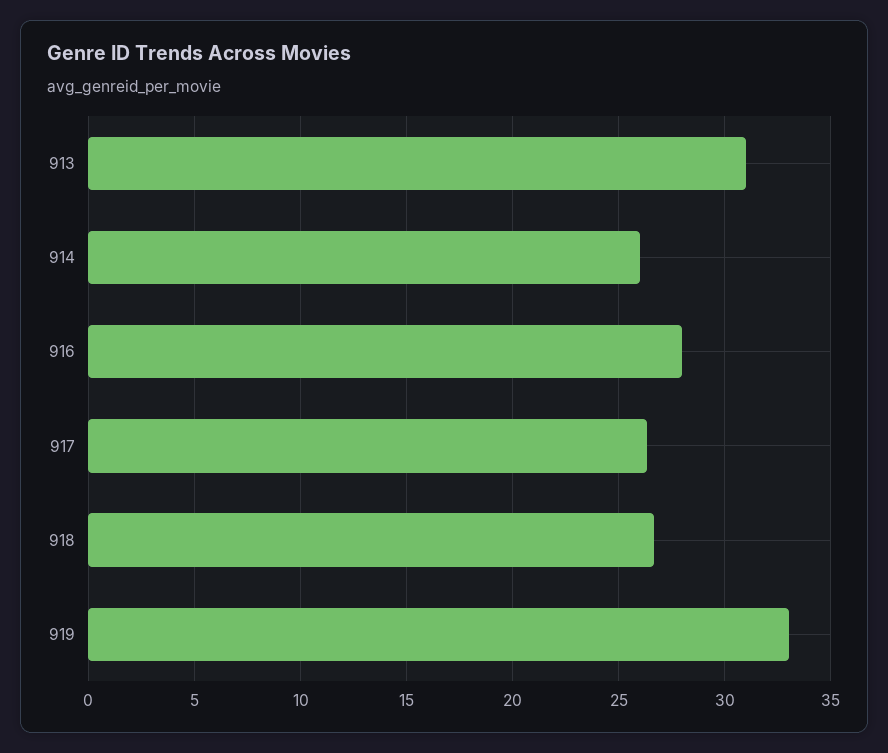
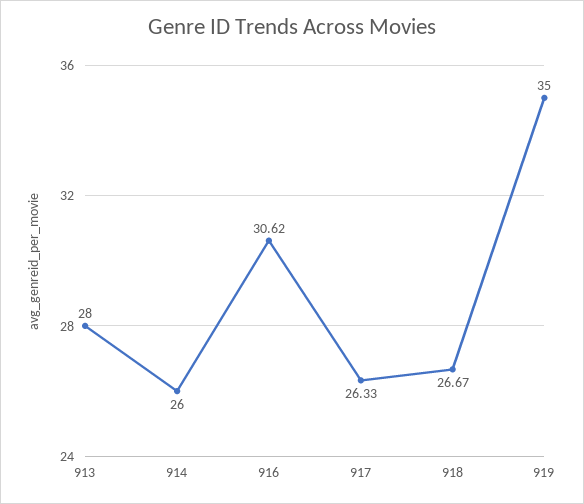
  {
-   "913": 31,
+   "913": 28,
    "914": 26,
-   "916": 28,
+   "916": 30.62,
    "917": 26.33,
    "918": 26.67,
-   "919": 33
+   "919": 35
  }

